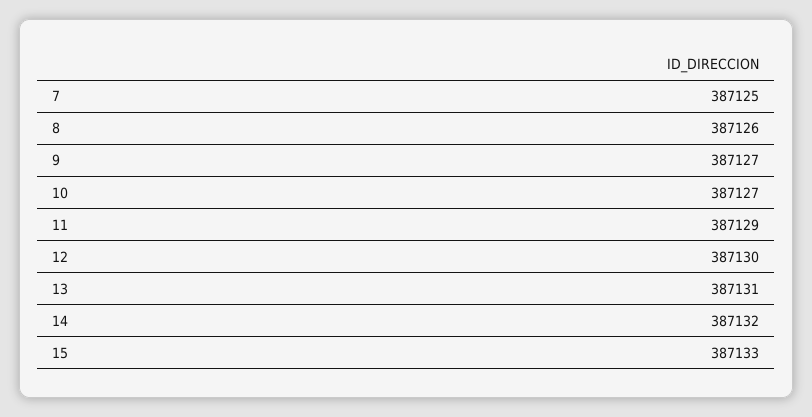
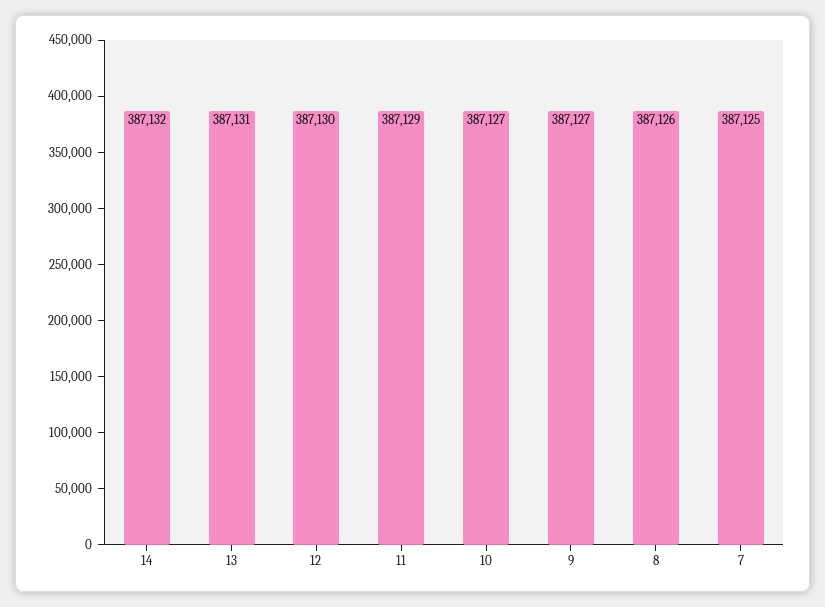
  {
    "7": 387125,
    "8": 387126,
    "9": 387127,
    "10": 387127,
    "11": 387129,
    "12": 387130,
    "13": 387131,
-   "14": 387132,
+   "14": 387132
-   "15": 387133
  }

